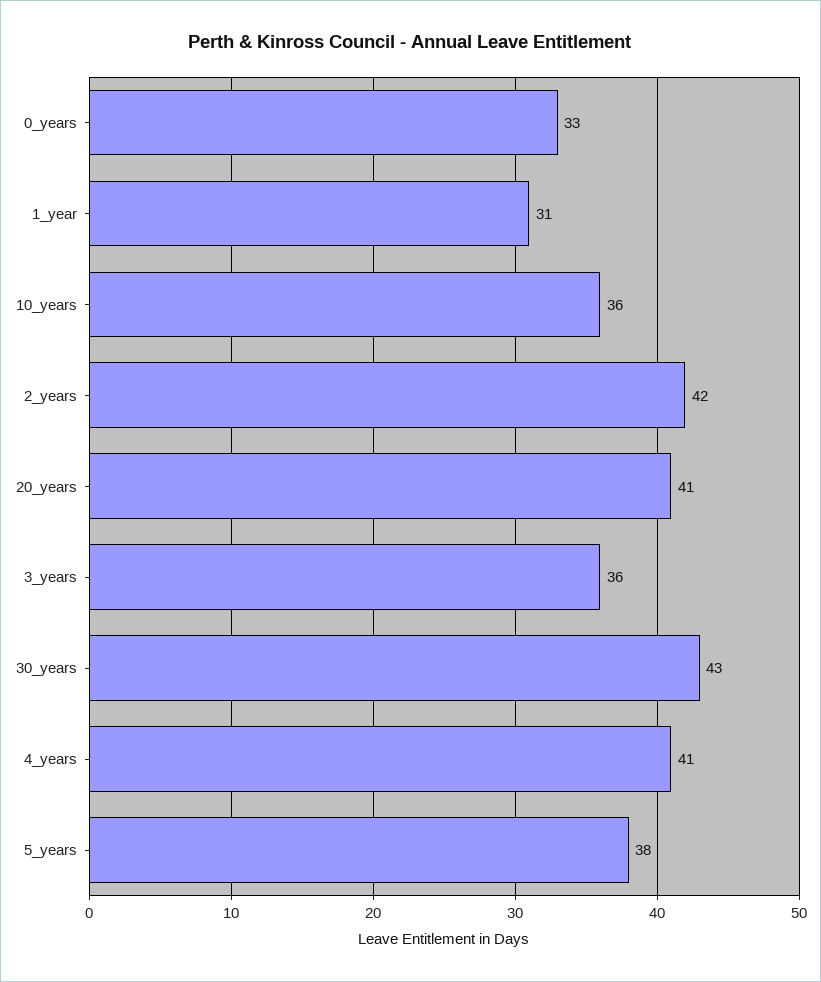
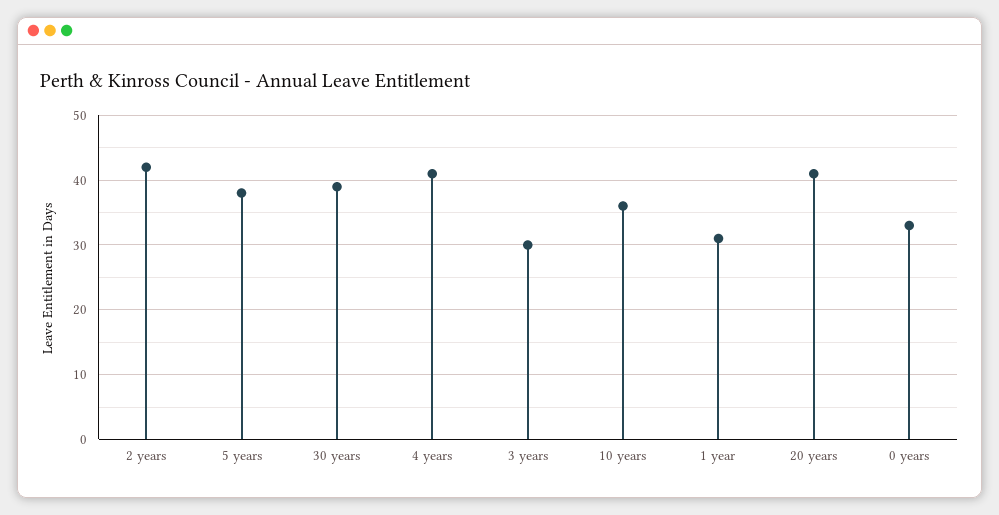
  {
    "0_years": 33,
    "1_year": 31,
    "10_years": 36,
    "2_years": 42,
    "20_years": 41,
-   "3_years": 36,
+   "3_years": 30,
-   "30_years": 43,
+   "30_years": 39,
    "4_years": 41,
    "5_years": 38
  }

